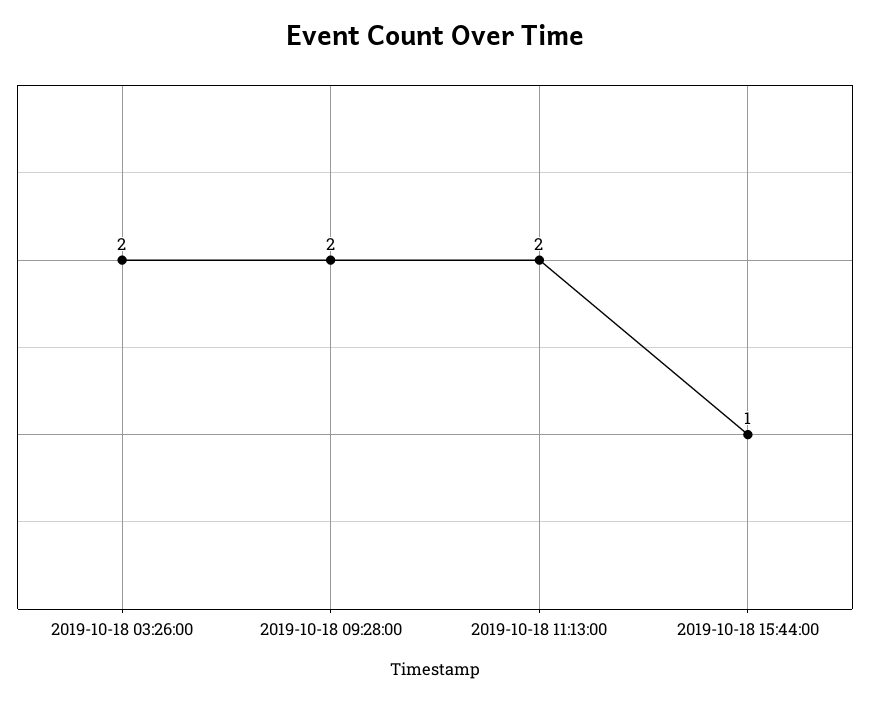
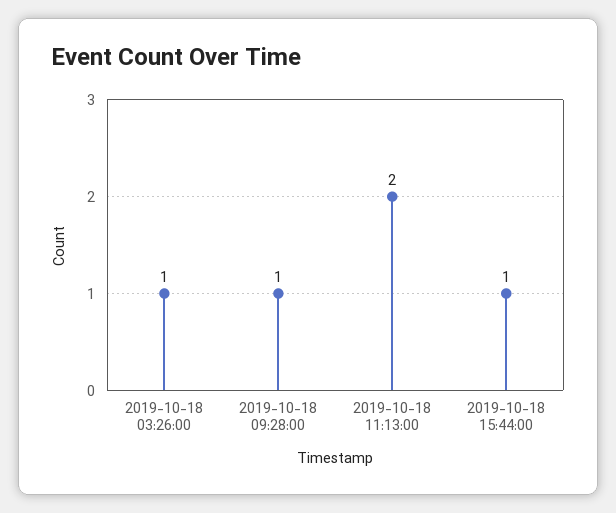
  {
-   "2019-10-18 03:26:00": 2,
+   "2019-10-18 03:26:00": 1,
-   "2019-10-18 09:28:00": 2,
+   "2019-10-18 09:28:00": 1,
    "2019-10-18 11:13:00": 2,
    "2019-10-18 15:44:00": 1
  }

